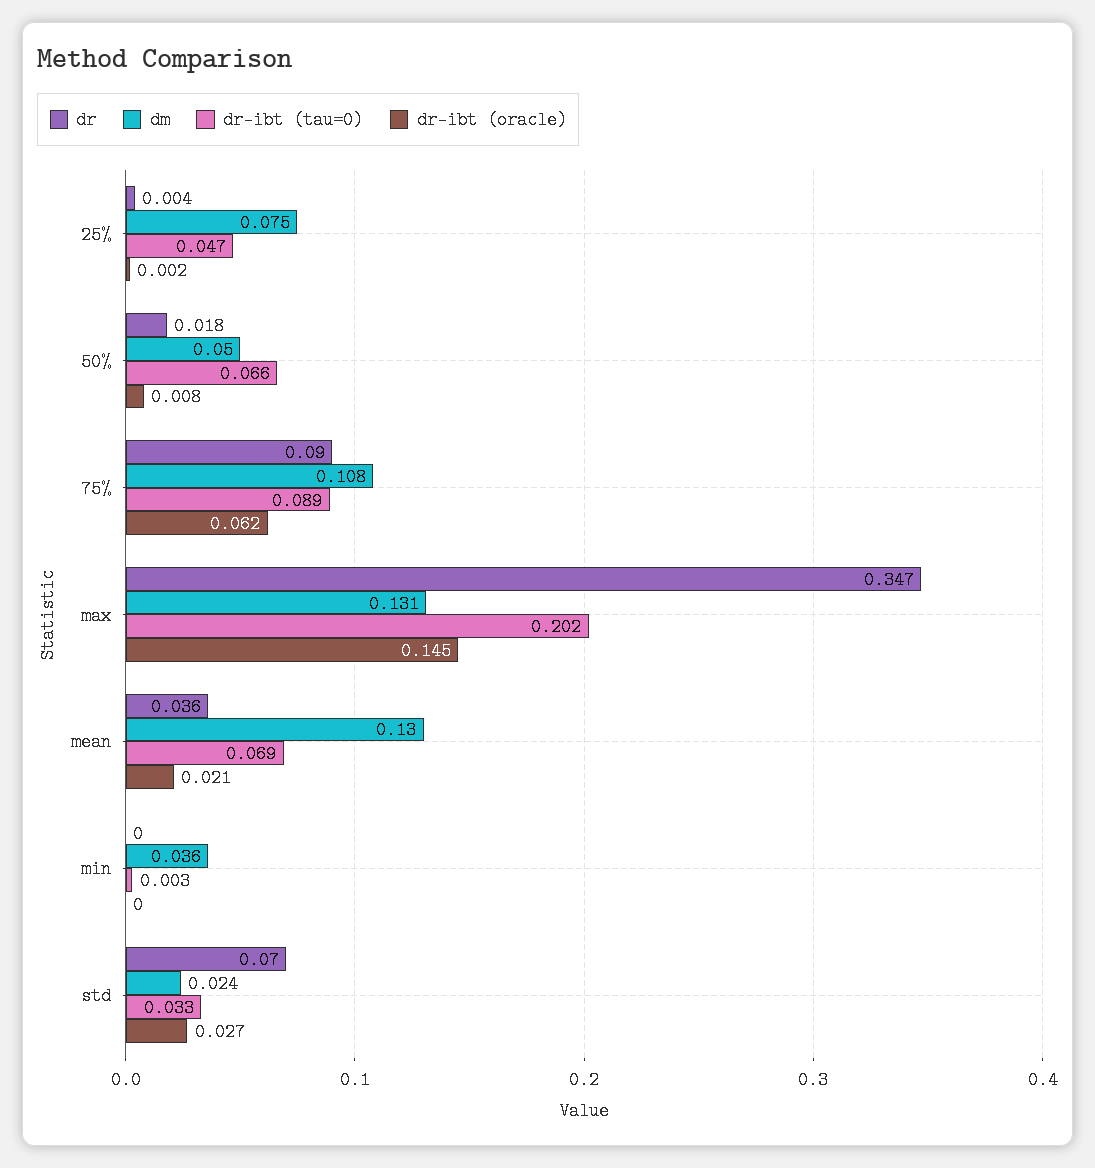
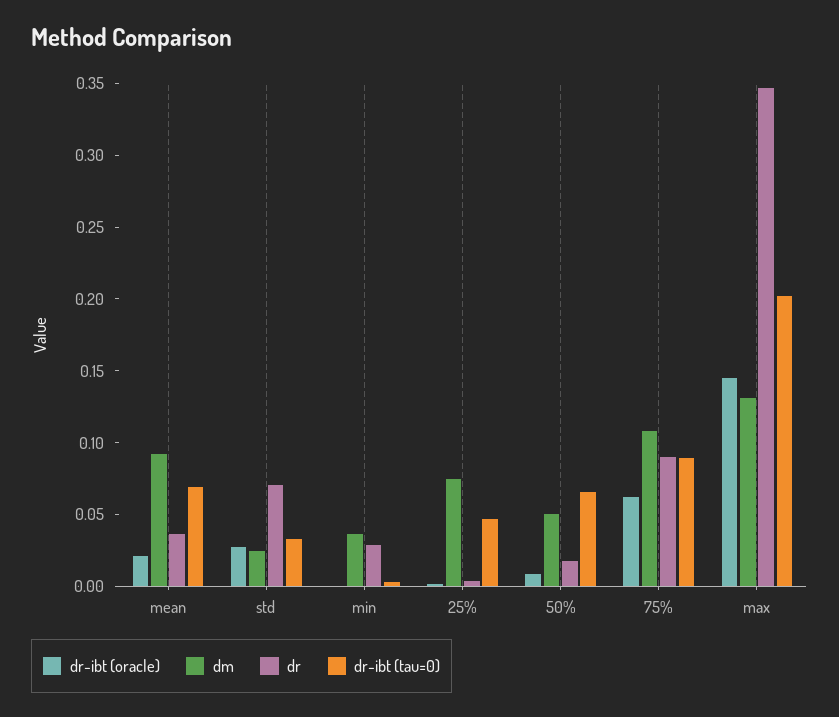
  {
    "dr": {
      "25%": 0.004,
      "50%": 0.018,
      "75%": 0.09,
      "max": 0.347,
      "mean": 0.036,
-     "min": 0,
+     "min": 0.03,
      "std": 0.07
    },
    "dm": {
      "25%": 0.075,
      "50%": 0.05,
      "75%": 0.108,
      "max": 0.131,
-     "mean": 0.13,
+     "mean": 0.09,
      "min": 0.036,
      "std": 0.024
    },
    "dr-ibt (tau=0)": {
      "25%": 0.047,
      "50%": 0.066,
      "75%": 0.089,
      "max": 0.202,
      "mean": 0.069,
      "min": 0.003,
      "std": 0.033
    },
    "dr-ibt (oracle)": {
      "25%": 0.002,
      "50%": 0.008,
      "75%": 0.062,
      "max": 0.145,
      "mean": 0.021,
      "min": 0,
      "std": 0.027
    }
  }

